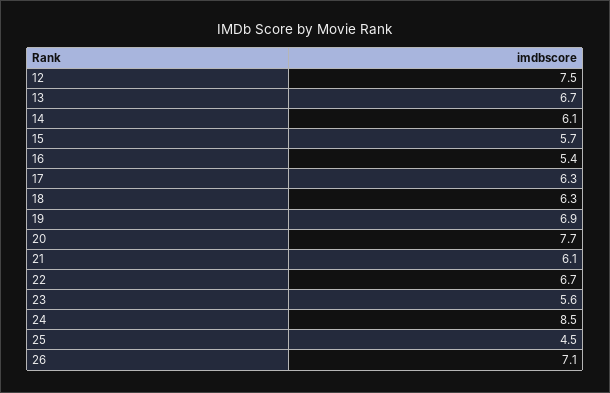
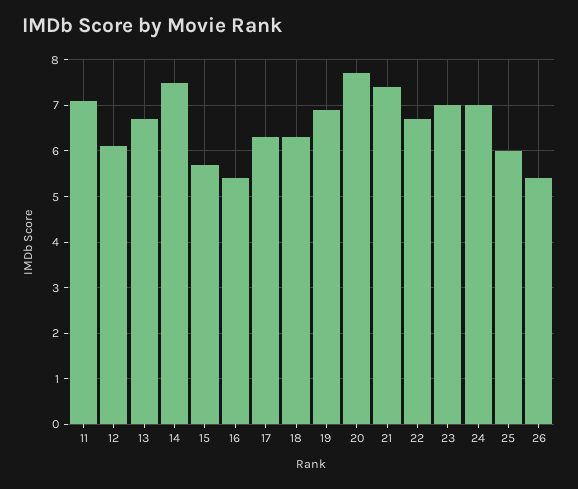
  {
-   "12": 7.5,
+   "12": 6,
    "13": 6.7,
-   "14": 6.1,
+   "14": 7.5,
    "15": 5.7,
    "16": 5.4,
    "17": 6.3,
    "18": 6.3,
    "19": 6.9,
    "20": 7.7,
-   "21": 6.1,
+   "21": 7.5,
    "22": 6.7,
-   "23": 5.6,
+   "23": 7,
-   "24": 8.5,
+   "24": 7,
-   "25": 4.5,
+   "25": 6,
-   "26": 7.1
+   "26": 5.5,
+   "11": 7
  }

